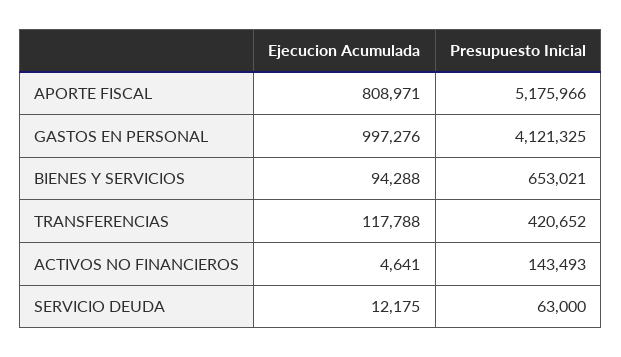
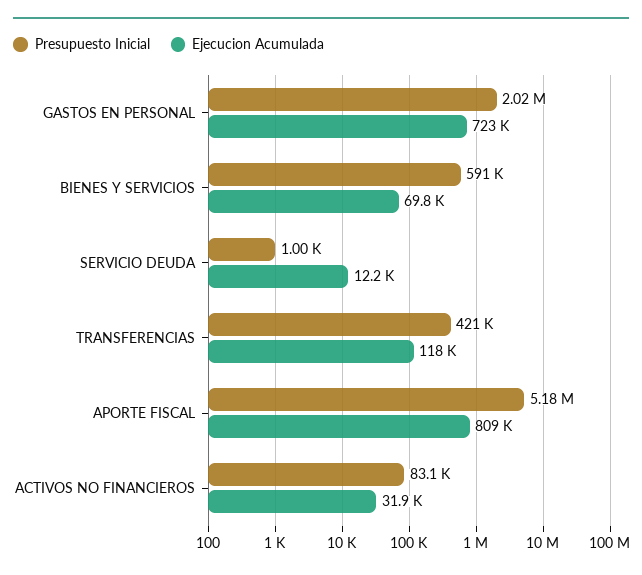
  {
    "Ejecucion Acumulada": {
      "APORTE FISCAL": 808971,
-     "GASTOS EN PERSONAL": 997276,
+     "GASTOS EN PERSONAL": 723000,
-     "BIENES Y SERVICIOS": 94288,
+     "BIENES Y SERVICIOS": 69800,
      "TRANSFERENCIAS": 117788,
-     "ACTIVOS NO FINANCIEROS": 4641,
+     "ACTIVOS NO FINANCIEROS": 31900,
      "SERVICIO DEUDA": 12175
    },
    "Presupuesto Inicial": {
      "APORTE FISCAL": 5175966,
-     "GASTOS EN PERSONAL": 4121325,
+     "GASTOS EN PERSONAL": 2020000,
-     "BIENES Y SERVICIOS": 653021,
+     "BIENES Y SERVICIOS": 591000,
      "TRANSFERENCIAS": 420652,
-     "ACTIVOS NO FINANCIEROS": 143493,
+     "ACTIVOS NO FINANCIEROS": 83100,
-     "SERVICIO DEUDA": 63000
+     "SERVICIO DEUDA": 1000
    }
  }

